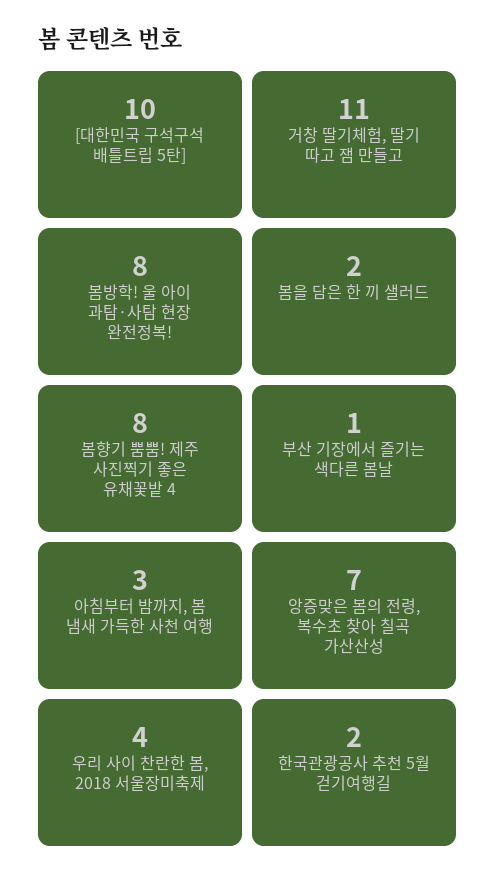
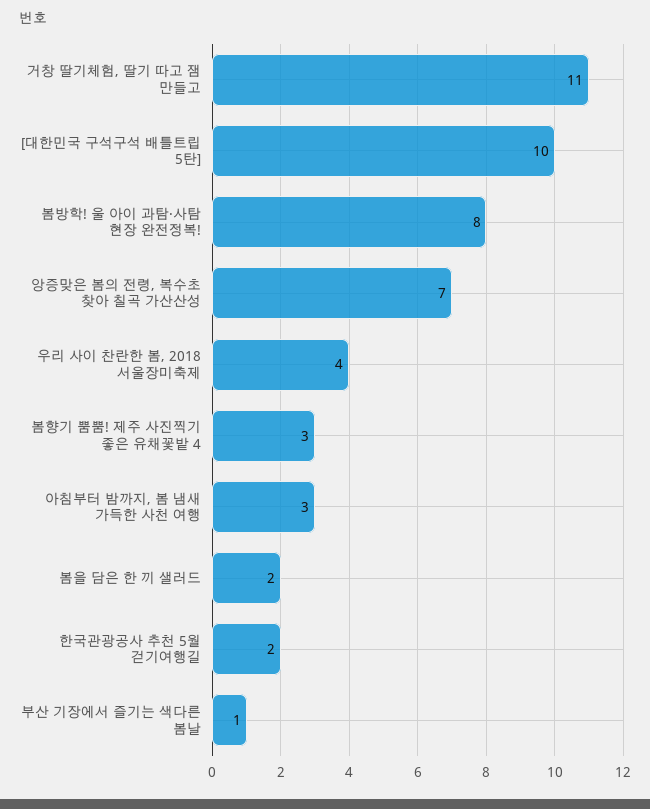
  {
    "[대한민국 구석구석 배틀트립 5탄]": 10,
    "거창 딸기체험, 딸기 따고 잼 만들고": 11,
    "봄방학! 울 아이 과탐·사탐 현장 완전정복!": 8,
    "봄을 담은 한 끼 샐러드": 2,
-   "봄향기 뿜뿜! 제주 사진찍기 좋은 유채꽃밭 4": 8,
+   "봄향기 뿜뿜! 제주 사진찍기 좋은 유채꽃밭 4": 3,
    "부산 기장에서 즐기는 색다른 봄날": 1,
    "아침부터 밤까지, 봄 냄새 가득한 사천 여행": 3,
    "앙증맞은 봄의 전령, 복수초 찾아 칠곡 가산산성": 7,
    "우리 사이 찬란한 봄, 2018 서울장미축제": 4,
    "한국관광공사 추천 5월 걷기여행길": 2
  }

